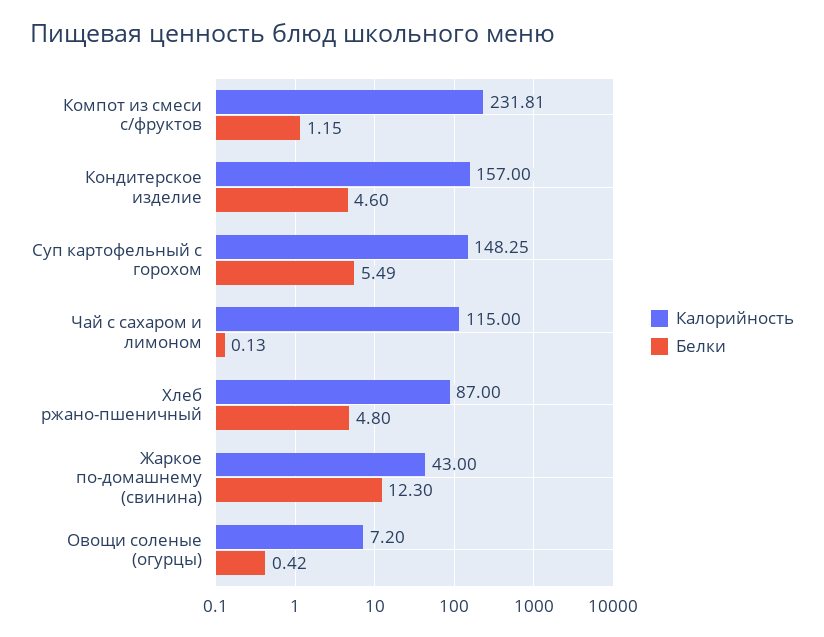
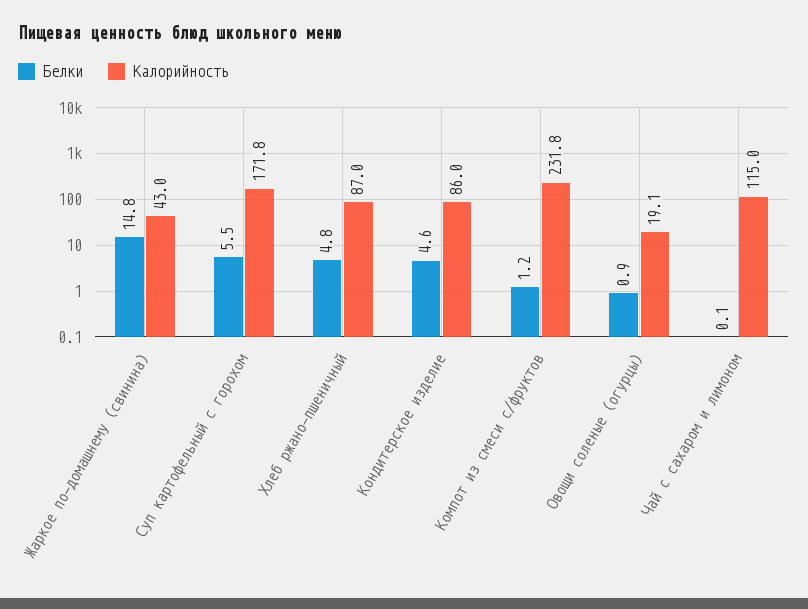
  {
    "Калорийность": {
      "Компот из смеси с/фруктов": 231.81,
-     "Кондитерское изделие": 157,
+     "Кондитерское изделие": 86,
-     "Суп картофельный с горохом": 148.25,
+     "Суп картофельный с горохом": 171.8,
      "Чай с сахаром и лимоном": 115,
      "Хлеб ржано-пшеничный": 87,
      "Жаркое по-домашнему (свинина)": 43,
-     "Овощи соленые (огурцы)": 7.2
+     "Овощи соленые (огурцы)": 19.1
    },
    "Белки": {
      "Компот из смеси с/фруктов": 1.15,
      "Кондитерское изделие": 4.6,
      "Суп картофельный с горохом": 5.49,
      "Чай с сахаром и лимоном": 0.13,
      "Хлеб ржано-пшеничный": 4.8,
-     "Жаркое по-домашнему (свинина)": 12.3,
+     "Жаркое по-домашнему (свинина)": 14.8,
-     "Овощи соленые (огурцы)": 0.42
+     "Овощи соленые (огурцы)": 0.9
    }
  }

